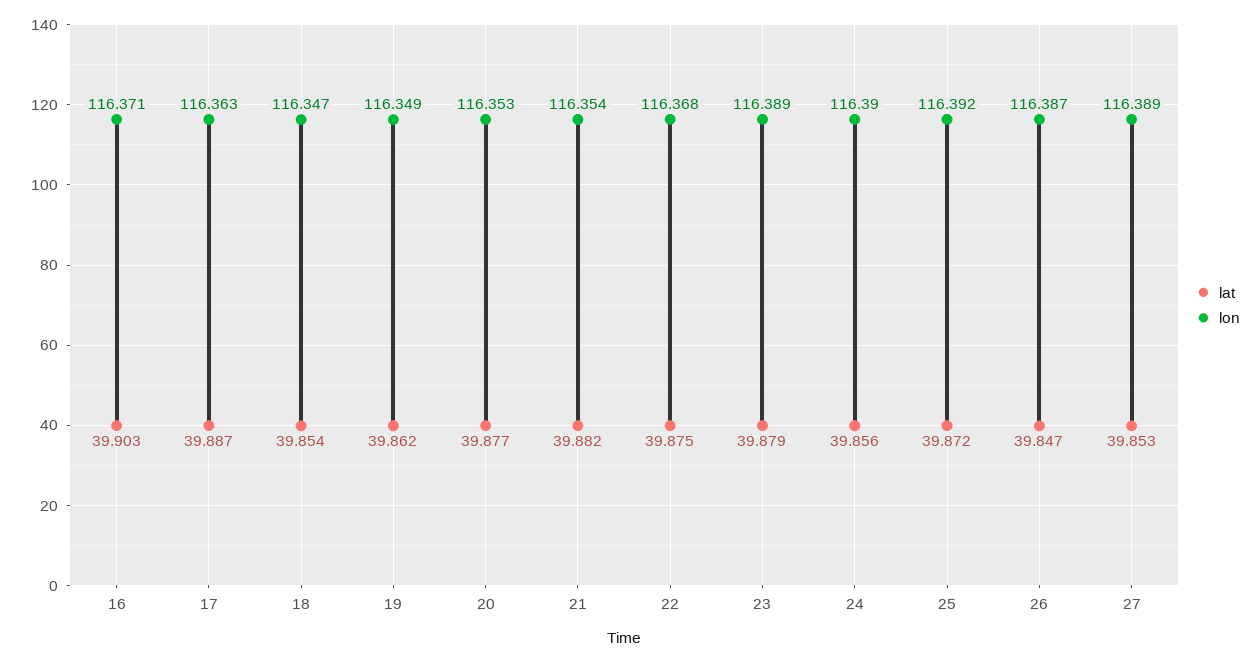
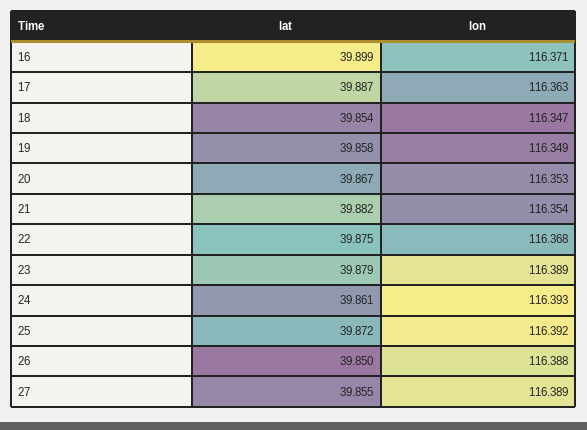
  {
    "lat": {
-     "16": 39.903,
+     "16": 39.899,
      "17": 39.887,
      "18": 39.854,
-     "19": 39.862,
+     "19": 39.858,
-     "20": 39.877,
+     "20": 39.867,
      "21": 39.882,
      "22": 39.875,
      "23": 39.879,
-     "24": 39.856,
+     "24": 39.861,
      "25": 39.872,
-     "26": 39.847,
+     "26": 39.85,
-     "27": 39.853
+     "27": 39.855
    },
    "lon": {
      "16": 116.371,
      "17": 116.363,
      "18": 116.347,
      "19": 116.349,
      "20": 116.353,
      "21": 116.354,
      "22": 116.368,
      "23": 116.389,
-     "24": 116.39,
+     "24": 116.393,
      "25": 116.392,
-     "26": 116.387,
+     "26": 116.388,
      "27": 116.389
    }
  }

